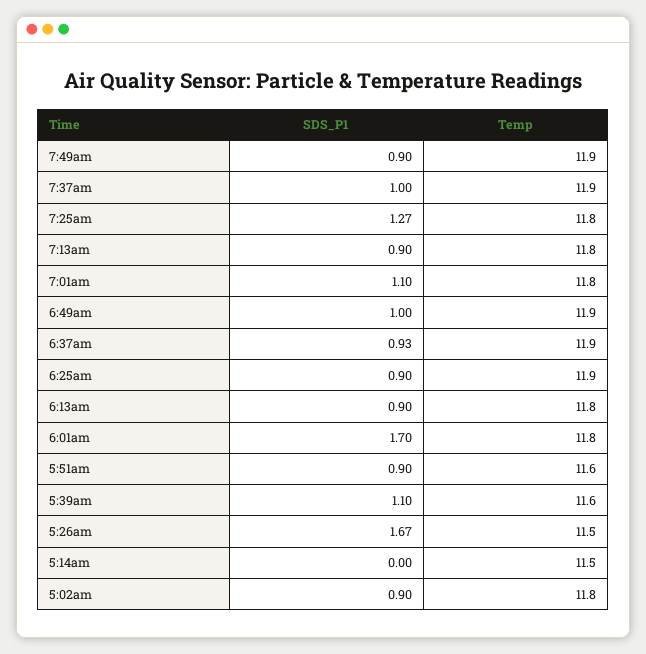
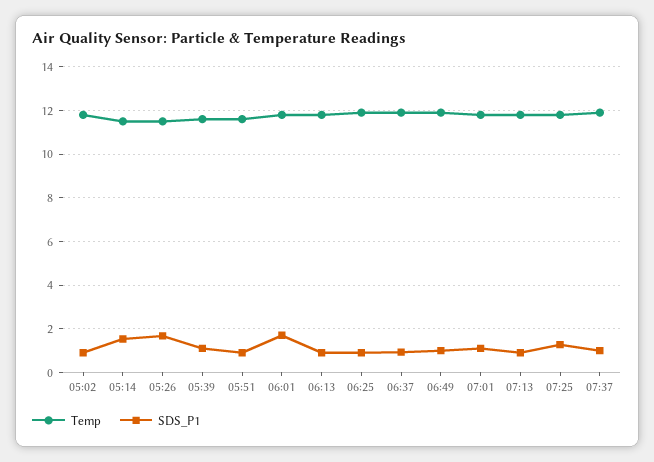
  {
    "SDS_P1": {
-     "7:49am": 0.9,
      "7:37am": 1,
      "7:25am": 1.27,
      "7:13am": 0.9,
      "7:01am": 1.1,
      "6:49am": 1,
      "6:37am": 0.93,
      "6:25am": 0.9,
      "6:13am": 0.9,
      "6:01am": 1.7,
      "5:51am": 0.9,
      "5:39am": 1.1,
      "5:26am": 1.67,
-     "5:14am": 0,
+     "5:14am": 1.5,
      "5:02am": 0.9
    },
    "Temp": {
-     "7:49am": 11.9,
      "7:37am": 11.9,
      "7:25am": 11.8,
      "7:13am": 11.8,
      "7:01am": 11.8,
      "6:49am": 11.9,
      "6:37am": 11.9,
      "6:25am": 11.9,
      "6:13am": 11.8,
      "6:01am": 11.8,
      "5:51am": 11.6,
      "5:39am": 11.6,
      "5:26am": 11.5,
      "5:14am": 11.5,
      "5:02am": 11.8
    }
  }

